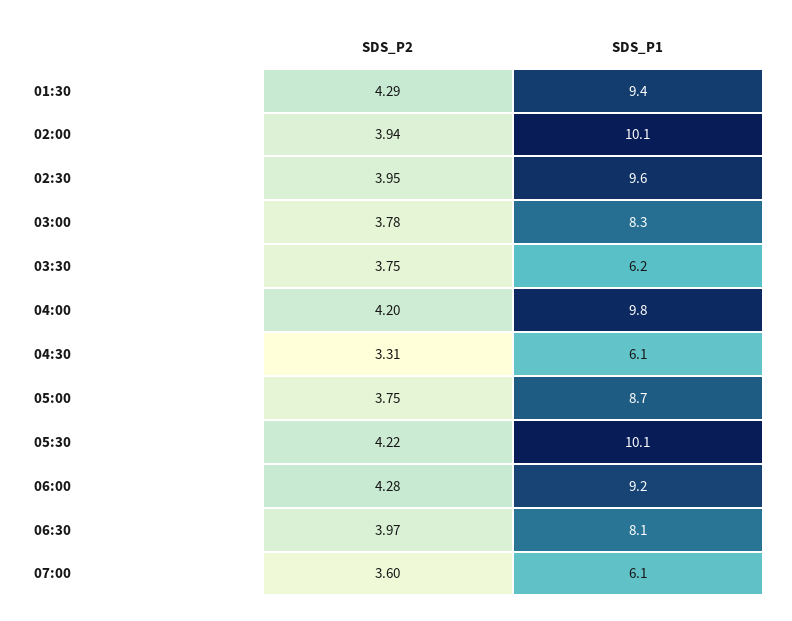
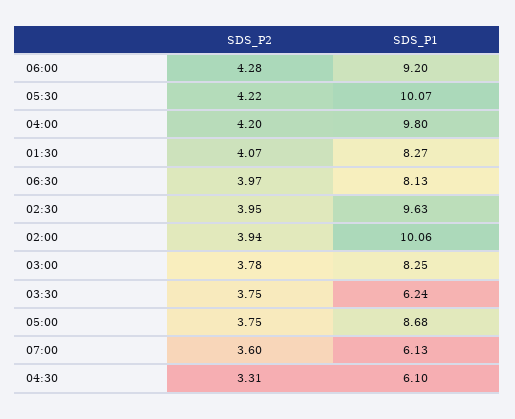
  {
    "SDS_P2": {
-     "01:30": 4.29,
+     "01:30": 4.07,
      "02:00": 3.94,
      "02:30": 3.95,
      "03:00": 3.78,
      "03:30": 3.75,
      "04:00": 4.2,
      "04:30": 3.31,
      "05:00": 3.75,
      "05:30": 4.22,
      "06:00": 4.28,
      "06:30": 3.97,
      "07:00": 3.6
    },
    "SDS_P1": {
-     "01:30": 9.4,
+     "01:30": 8.27,
      "02:00": 10.06,
      "02:30": 9.63,
      "03:00": 8.25,
      "03:30": 6.24,
      "04:00": 9.8,
      "04:30": 6.1,
      "05:00": 8.68,
      "05:30": 10.07,
      "06:00": 9.2,
      "06:30": 8.13,
      "07:00": 6.13
    }
  }

